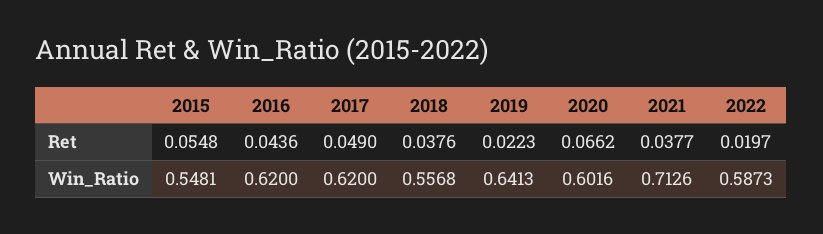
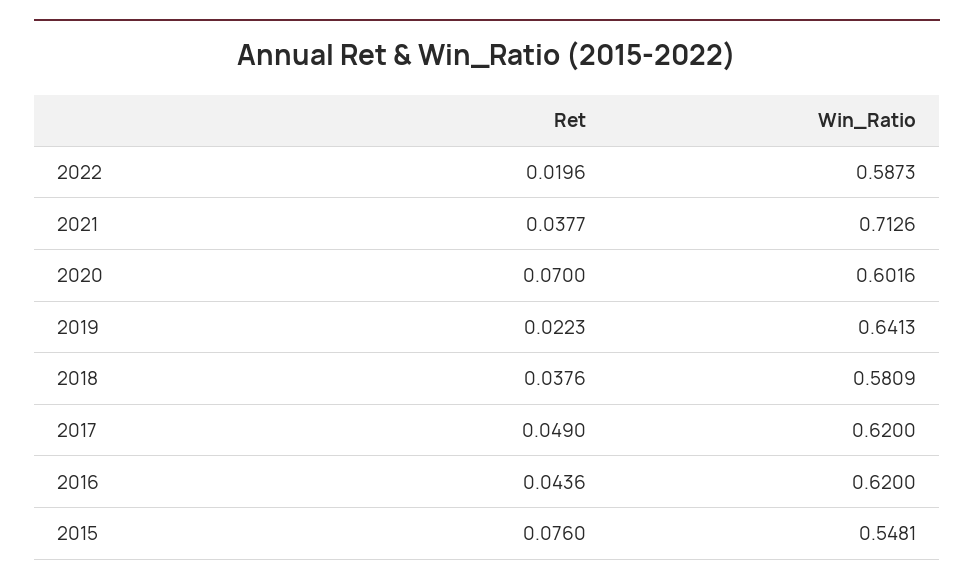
  {
    "2015": {
-     "Ret": 0.0548,
+     "Ret": 0.076,
      "Win_Ratio": 0.5481
    },
    "2016": {
      "Ret": 0.0436,
      "Win_Ratio": 0.62
    },
    "2017": {
      "Ret": 0.049,
      "Win_Ratio": 0.62
    },
    "2018": {
      "Ret": 0.0376,
-     "Win_Ratio": 0.5568
+     "Win_Ratio": 0.5809
    },
    "2019": {
      "Ret": 0.0223,
      "Win_Ratio": 0.6413
    },
    "2020": {
-     "Ret": 0.0662,
+     "Ret": 0.07,
      "Win_Ratio": 0.6016
    },
    "2021": {
      "Ret": 0.0377,
      "Win_Ratio": 0.7126
    },
    "2022": {
-     "Ret": 0.0197,
+     "Ret": 0.0196,
      "Win_Ratio": 0.5873
    }
  }

